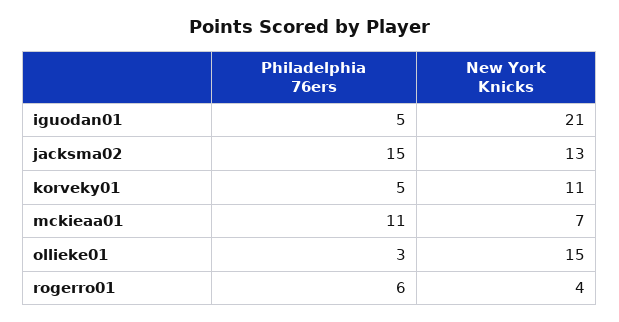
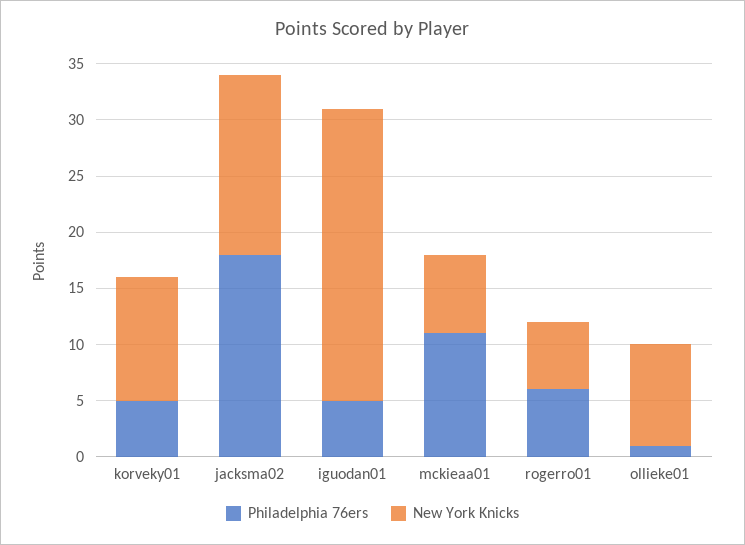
  {
    "Philadelphia 76ers": {
      "iguodan01": 5,
-     "jacksma02": 15,
+     "jacksma02": 18,
      "korveky01": 5,
      "mckieaa01": 11,
-     "ollieke01": 3,
+     "ollieke01": 1,
      "rogerro01": 6
    },
    "New York Knicks": {
-     "iguodan01": 21,
+     "iguodan01": 26,
-     "jacksma02": 13,
+     "jacksma02": 16,
      "korveky01": 11,
      "mckieaa01": 7,
-     "ollieke01": 15,
+     "ollieke01": 9,
-     "rogerro01": 4
+     "rogerro01": 6
    }
  }

